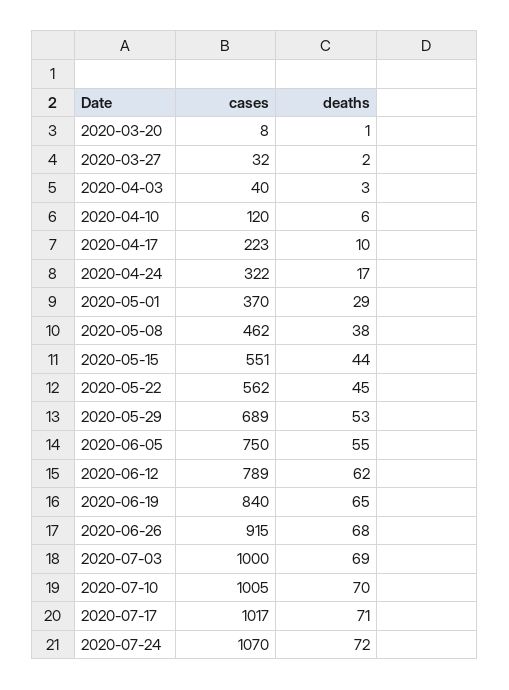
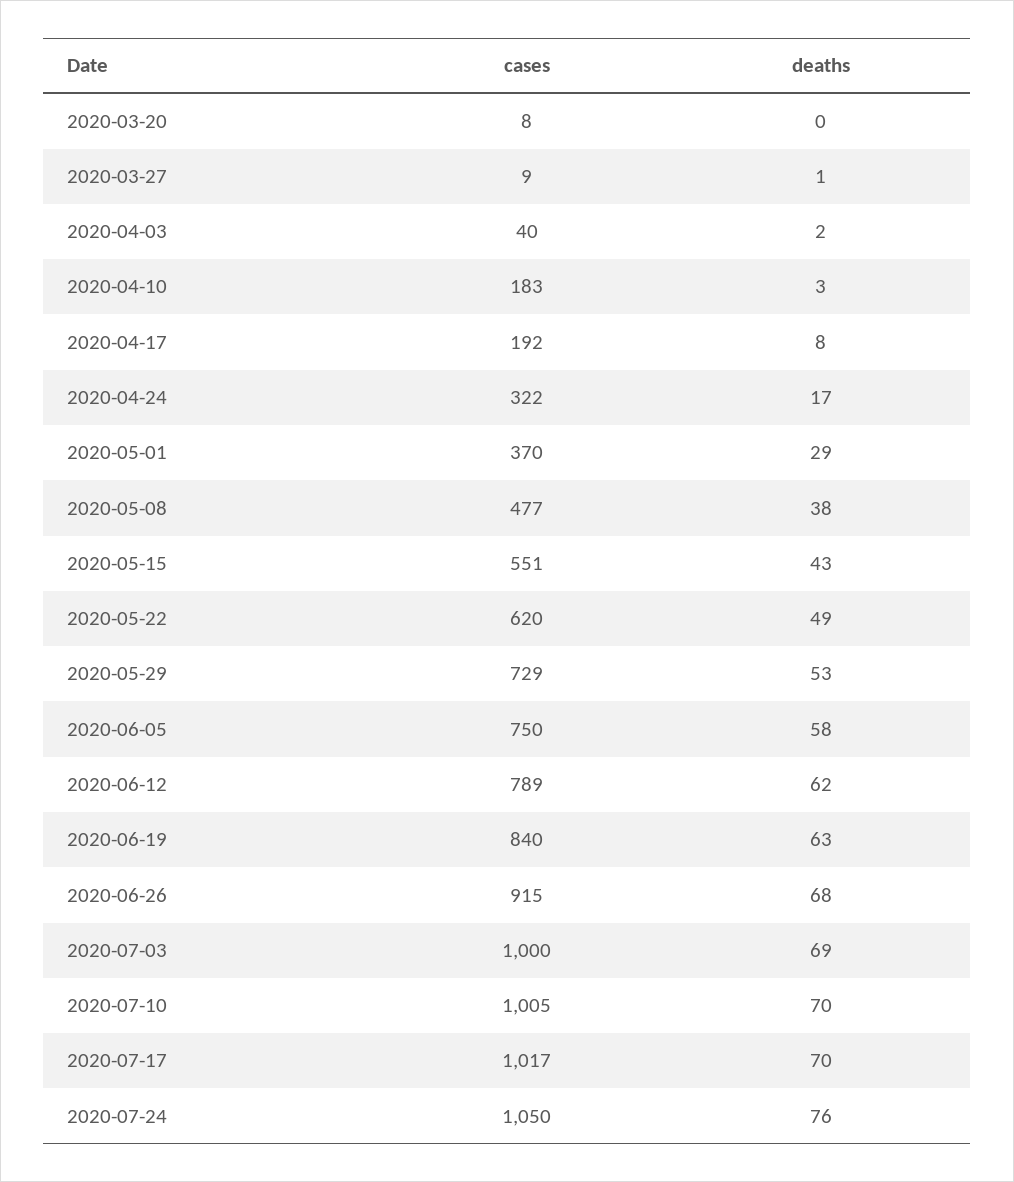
  {
    "cases": {
      "2020-03-20": 8,
-     "2020-03-27": 32,
+     "2020-03-27": 9,
      "2020-04-03": 40,
-     "2020-04-10": 120,
+     "2020-04-10": 183,
-     "2020-04-17": 223,
+     "2020-04-17": 192,
      "2020-04-24": 322,
      "2020-05-01": 370,
-     "2020-05-08": 462,
+     "2020-05-08": 477,
      "2020-05-15": 551,
-     "2020-05-22": 562,
+     "2020-05-22": 620,
-     "2020-05-29": 689,
+     "2020-05-29": 729,
      "2020-06-05": 750,
      "2020-06-12": 789,
      "2020-06-19": 840,
      "2020-06-26": 915,
      "2020-07-03": 1000,
      "2020-07-10": 1005,
      "2020-07-17": 1017,
-     "2020-07-24": 1070
+     "2020-07-24": 1050
    },
    "deaths": {
-     "2020-03-20": 1,
+     "2020-03-20": 0,
-     "2020-03-27": 2,
+     "2020-03-27": 1,
-     "2020-04-03": 3,
+     "2020-04-03": 2,
-     "2020-04-10": 6,
+     "2020-04-10": 3,
-     "2020-04-17": 10,
+     "2020-04-17": 8,
      "2020-04-24": 17,
      "2020-05-01": 29,
      "2020-05-08": 38,
-     "2020-05-15": 44,
+     "2020-05-15": 43,
-     "2020-05-22": 45,
+     "2020-05-22": 49,
      "2020-05-29": 53,
-     "2020-06-05": 55,
+     "2020-06-05": 58,
      "2020-06-12": 62,
-     "2020-06-19": 65,
+     "2020-06-19": 63,
      "2020-06-26": 68,
      "2020-07-03": 69,
      "2020-07-10": 70,
-     "2020-07-17": 71,
+     "2020-07-17": 70,
-     "2020-07-24": 72
+     "2020-07-24": 76
    }
  }

